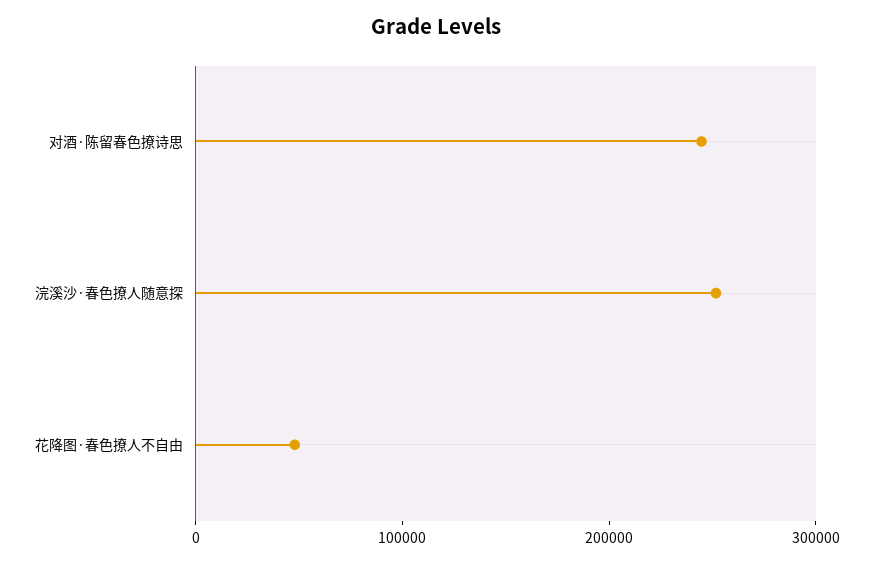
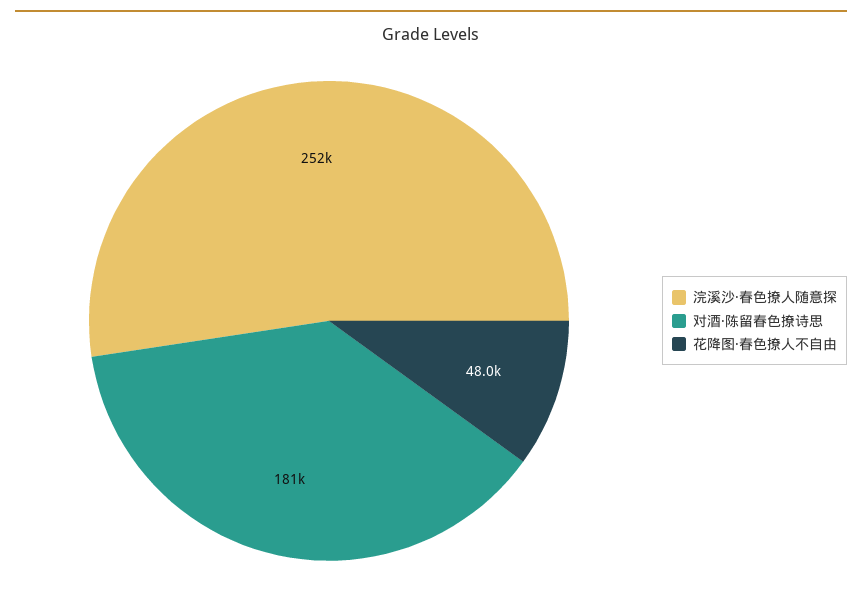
  {
-   "对酒·陈留春色撩诗思": 240000,
+   "对酒·陈留春色撩诗思": 181000,
    "浣溪沙·春色撩人随意探": 252000,
    "花降图·春色撩人不自由": 48000
  }

